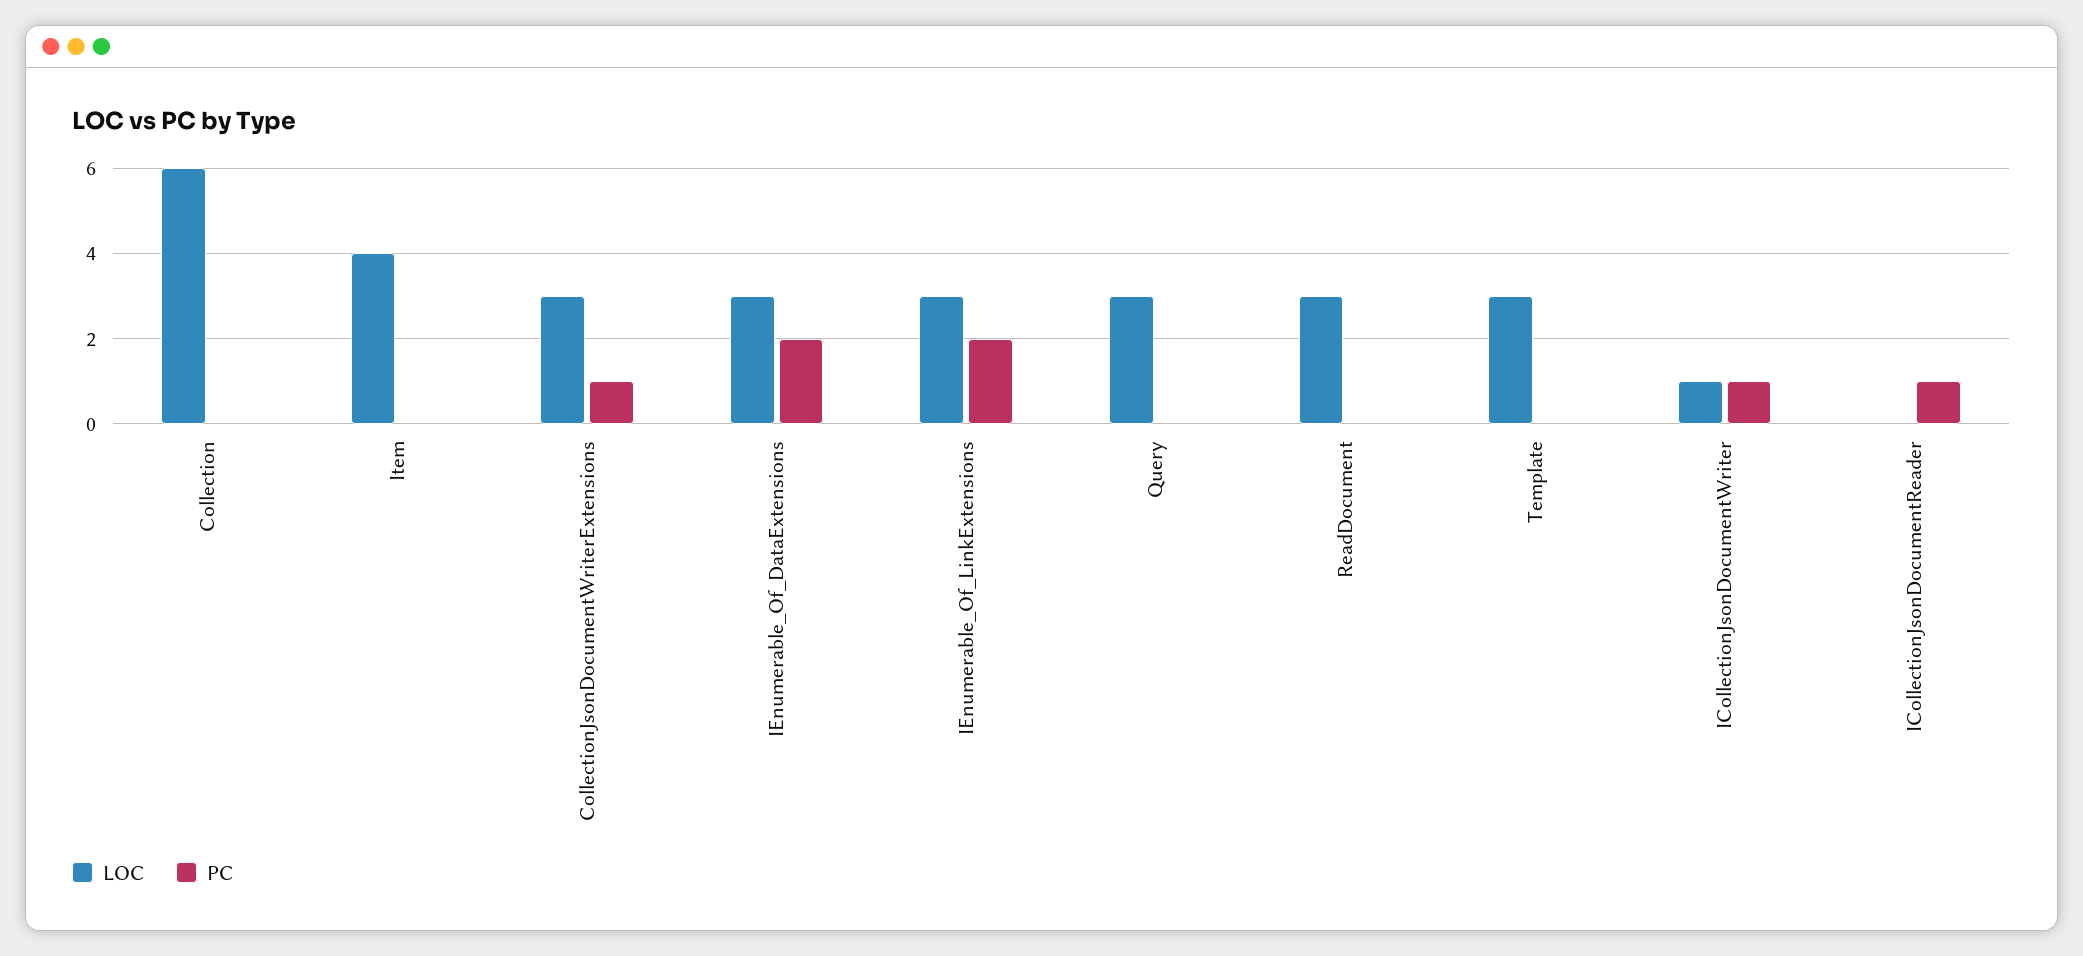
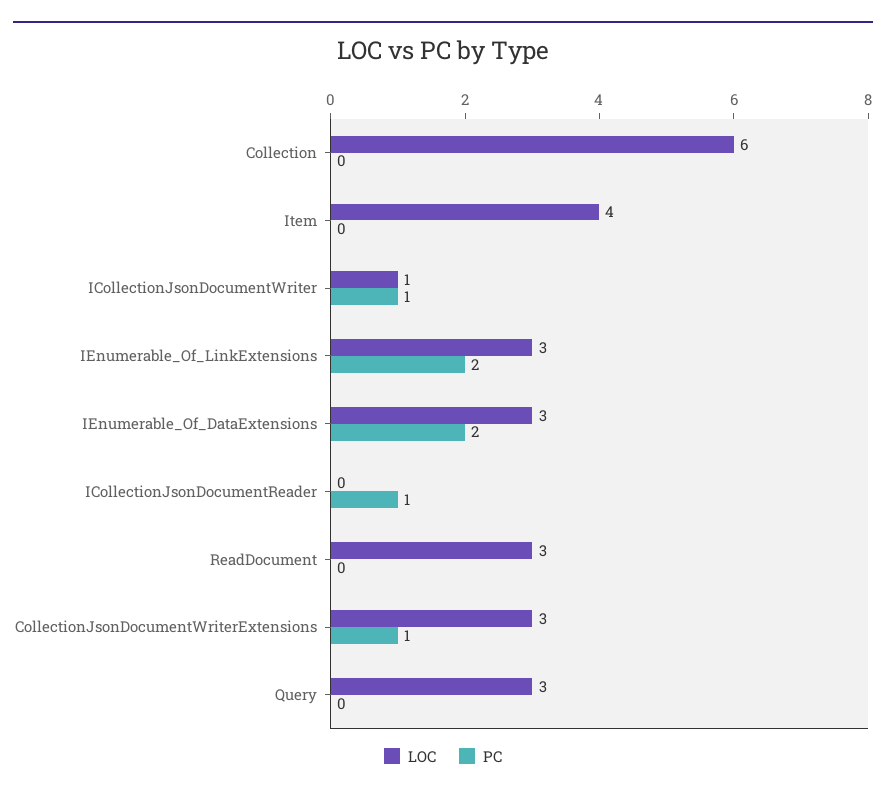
  {
    "LOC": {
      "Collection": 6,
      "Item": 4,
      "CollectionJsonDocumentWriterExtensions": 3,
      "IEnumerable_Of_DataExtensions": 3,
      "IEnumerable_Of_LinkExtensions": 3,
      "Query": 3,
      "ReadDocument": 3,
-     "Template": 3,
      "ICollectionJsonDocumentWriter": 1,
      "ICollectionJsonDocumentReader": 0
    },
    "PC": {
      "Collection": 0,
      "Item": 0,
      "CollectionJsonDocumentWriterExtensions": 1,
      "IEnumerable_Of_DataExtensions": 2,
      "IEnumerable_Of_LinkExtensions": 2,
      "Query": 0,
      "ReadDocument": 0,
-     "Template": 0,
      "ICollectionJsonDocumentWriter": 1,
      "ICollectionJsonDocumentReader": 1
    }
  }

